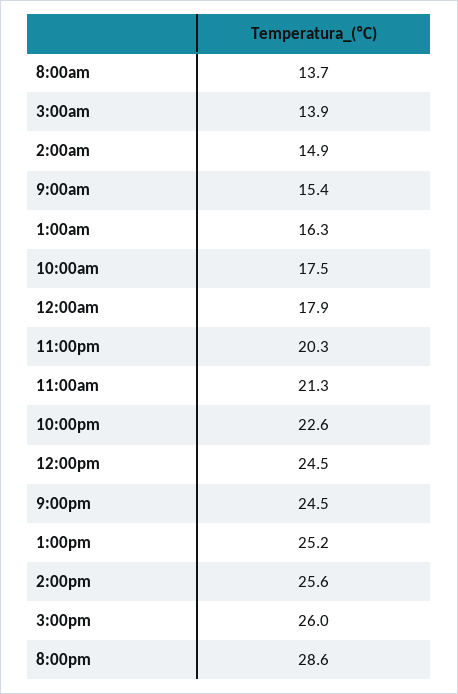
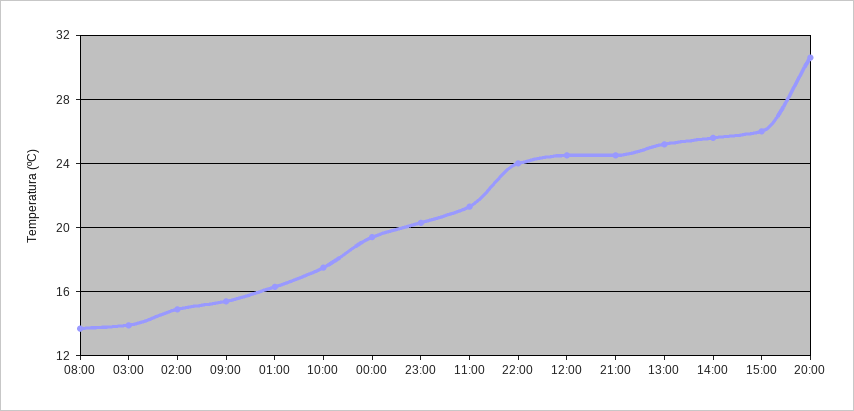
  {
    "8:00am": 13.7,
    "3:00am": 13.9,
    "2:00am": 14.9,
    "9:00am": 15.4,
    "1:00am": 16.3,
    "10:00am": 17.5,
-   "12:00am": 17.9,
+   "12:00am": 19.5,
    "11:00pm": 20.3,
    "11:00am": 21.3,
-   "10:00pm": 22.6,
+   "10:00pm": 24,
    "12:00pm": 24.5,
    "9:00pm": 24.5,
    "1:00pm": 25.2,
    "2:00pm": 25.6,
    "3:00pm": 26,
-   "8:00pm": 28.6
+   "8:00pm": 30.5
  }

